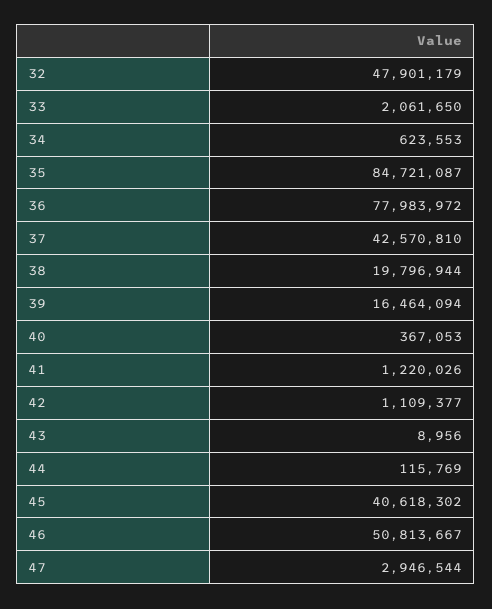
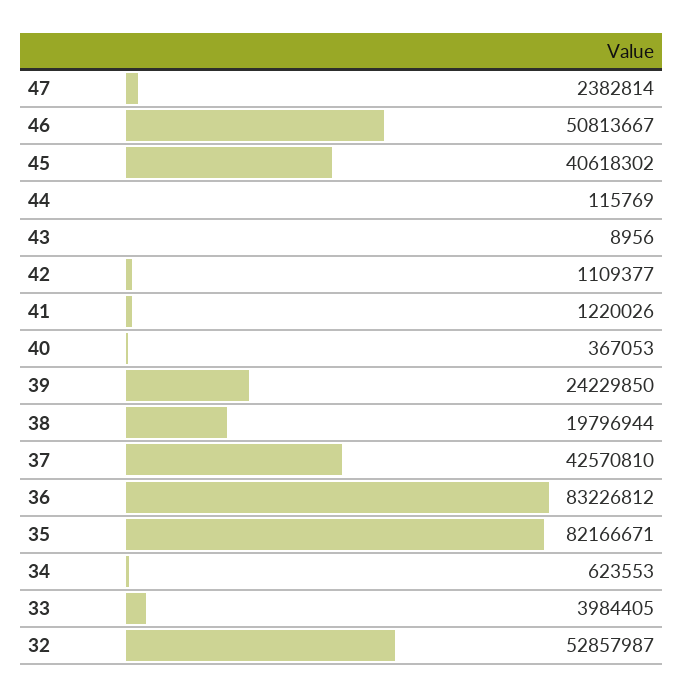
  {
-   "32": 47901179,
+   "32": 52857987,
-   "33": 2061650,
+   "33": 3984405,
    "34": 623553,
-   "35": 84721087,
+   "35": 82166671,
-   "36": 77983972,
+   "36": 83226812,
    "37": 42570810,
    "38": 19796944,
-   "39": 16464094,
+   "39": 24229850,
    "40": 367053,
    "41": 1220026,
    "42": 1109377,
    "43": 8956,
    "44": 115769,
    "45": 40618302,
    "46": 50813667,
-   "47": 2946544
+   "47": 2382814
  }

